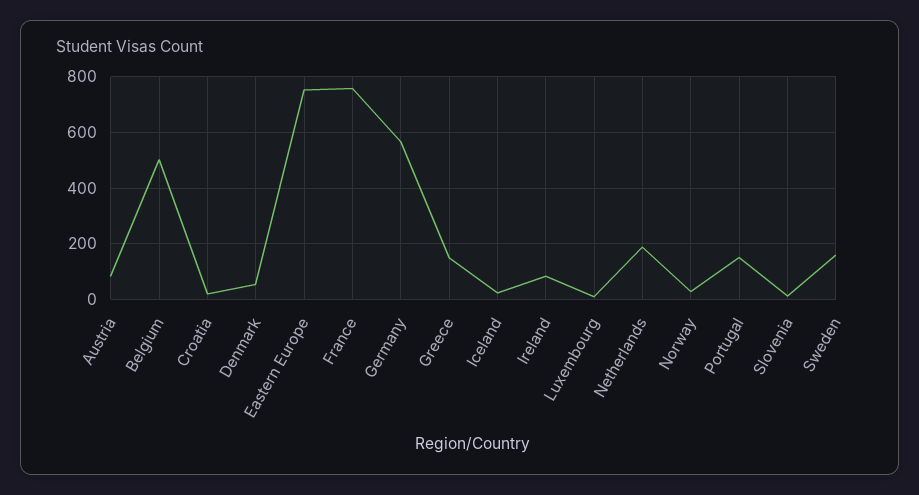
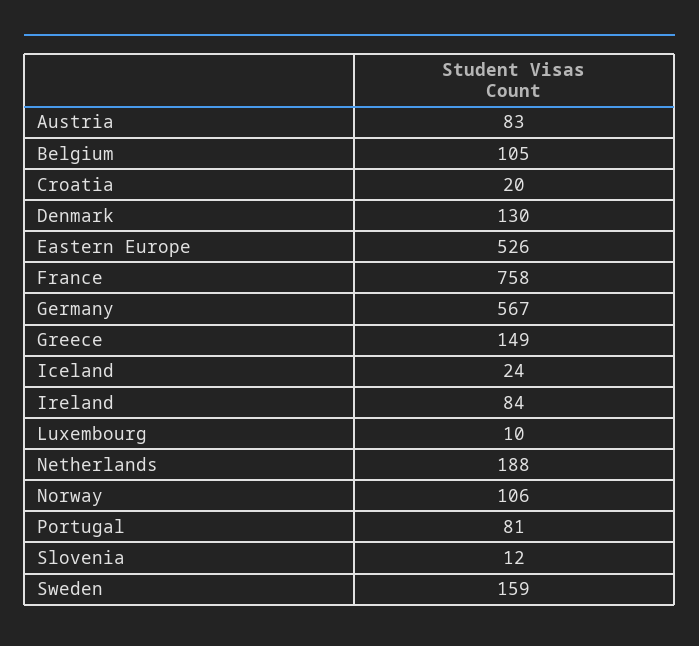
  {
    "Austria": 83,
-   "Belgium": 500,
+   "Belgium": 105,
    "Croatia": 20,
-   "Denmark": 50,
+   "Denmark": 130,
-   "Eastern Europe": 750,
+   "Eastern Europe": 526,
    "France": 758,
    "Germany": 567,
    "Greece": 149,
    "Iceland": 24,
    "Ireland": 84,
    "Luxembourg": 10,
    "Netherlands": 188,
-   "Norway": 25,
+   "Norway": 106,
-   "Portugal": 150,
+   "Portugal": 81,
    "Slovenia": 12,
    "Sweden": 159
  }

